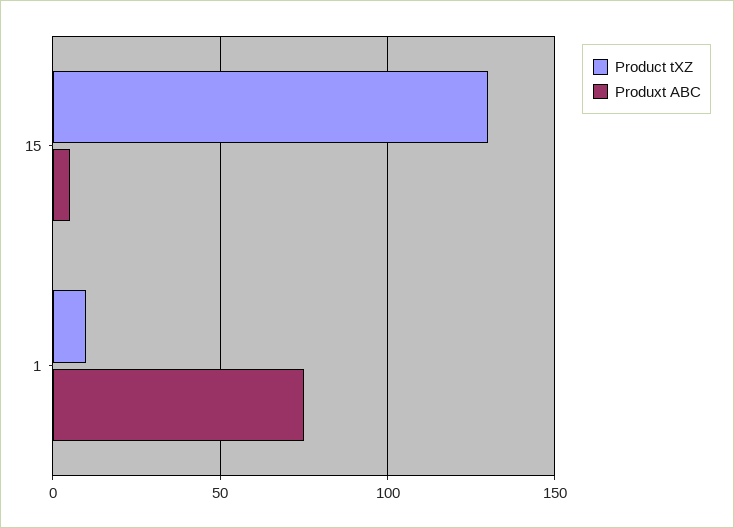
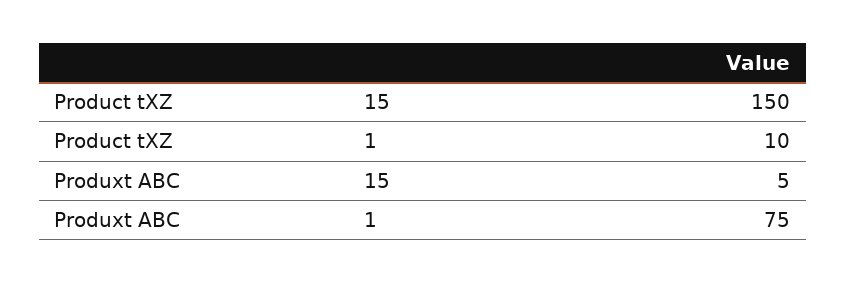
  {
    "Product tXZ": {
-     "15": 130,
+     "15": 150,
      "1": 10
    },
    "Produxt ABC": {
      "15": 5,
      "1": 75
    }
  }

